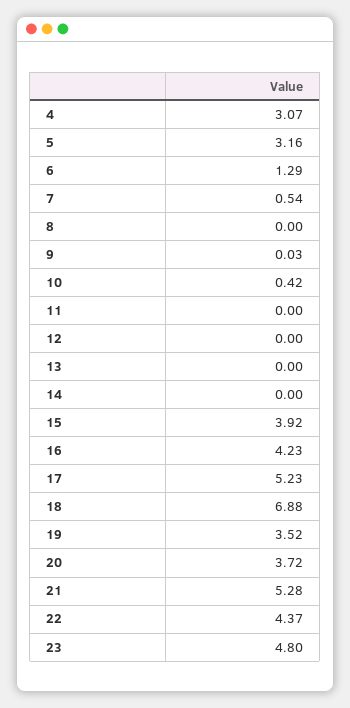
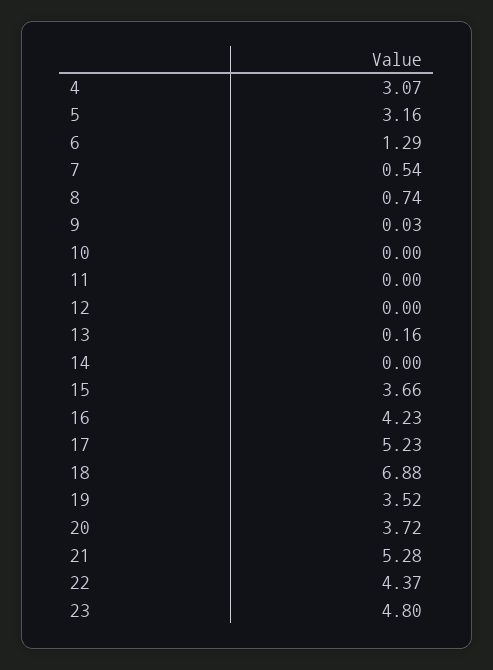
  {
    "4": 3.07,
    "5": 3.16,
    "6": 1.29,
    "7": 0.54,
-   "8": 0,
+   "8": 0.74,
    "9": 0.03,
-   "10": 0.42,
+   "10": 0,
    "11": 0,
    "12": 0,
-   "13": 0,
+   "13": 0.16,
    "14": 0,
-   "15": 3.92,
+   "15": 3.66,
    "16": 4.23,
    "17": 5.23,
    "18": 6.88,
    "19": 3.52,
    "20": 3.72,
    "21": 5.28,
    "22": 4.37,
    "23": 4.8
  }

